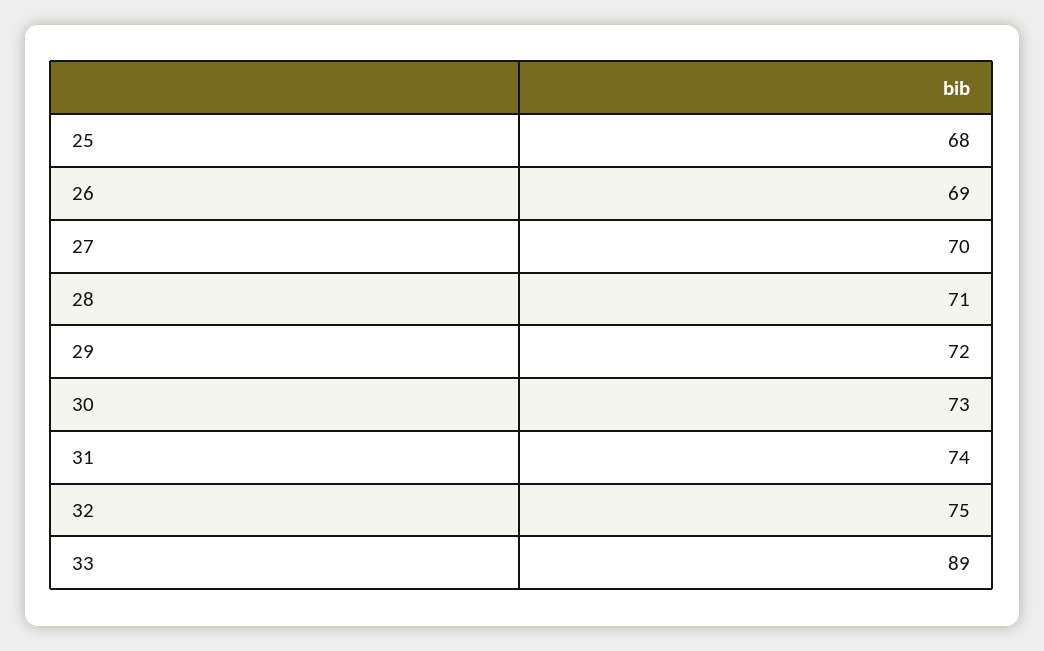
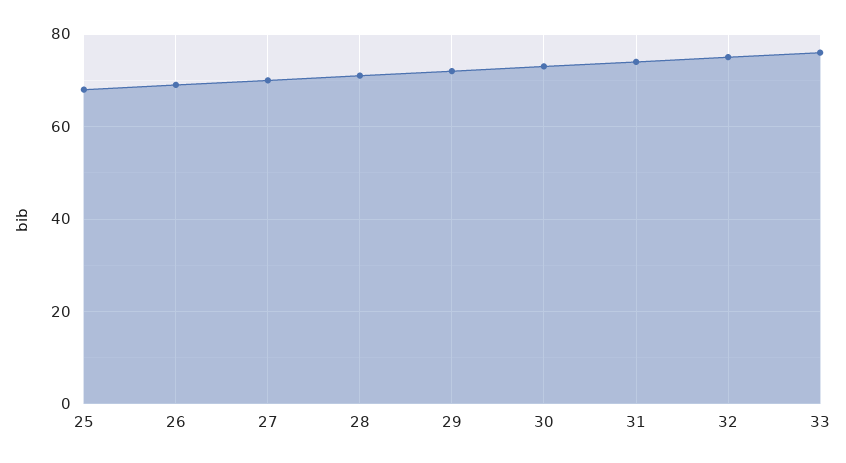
  {
    "25": 68,
    "26": 69,
    "27": 70,
    "28": 71,
    "29": 72,
    "30": 73,
    "31": 74,
    "32": 75,
-   "33": 89
+   "33": 75
  }

